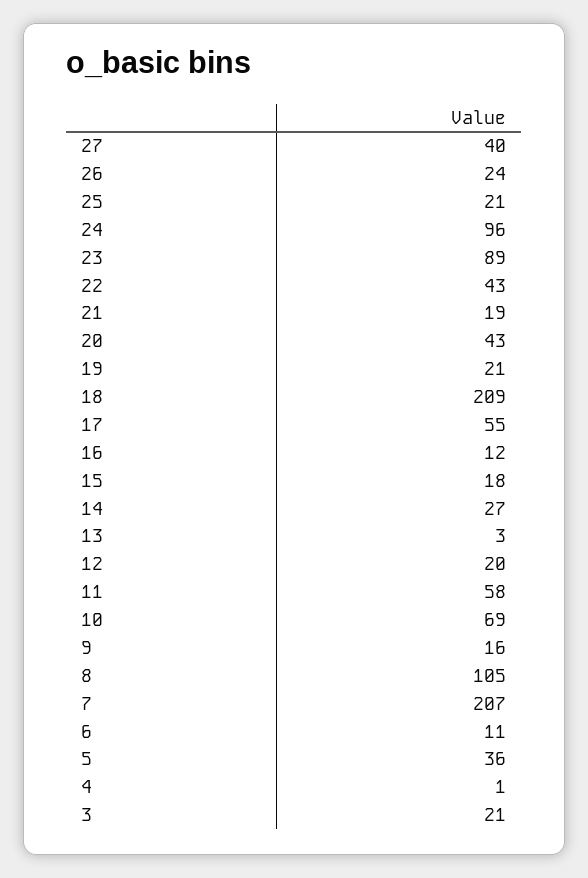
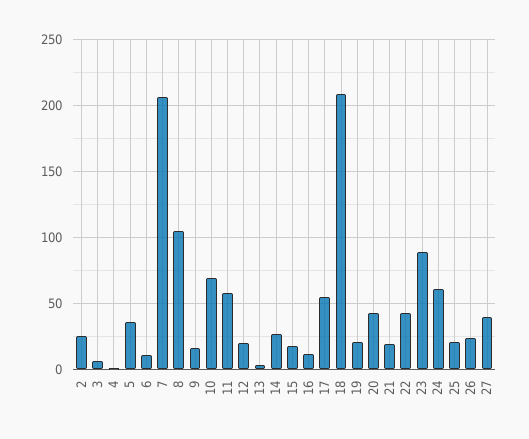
  {
    "27": 40,
    "26": 24,
    "25": 21,
-   "24": 96,
+   "24": 60,
    "23": 89,
    "22": 43,
    "21": 19,
    "20": 43,
    "19": 21,
    "18": 209,
    "17": 55,
    "16": 12,
    "15": 18,
    "14": 27,
    "13": 3,
    "12": 20,
    "11": 58,
    "10": 69,
    "9": 16,
    "8": 105,
    "7": 207,
    "6": 11,
    "5": 36,
    "4": 1,
-   "3": 21
+   "3": 5,
+   "2": 25
  }

